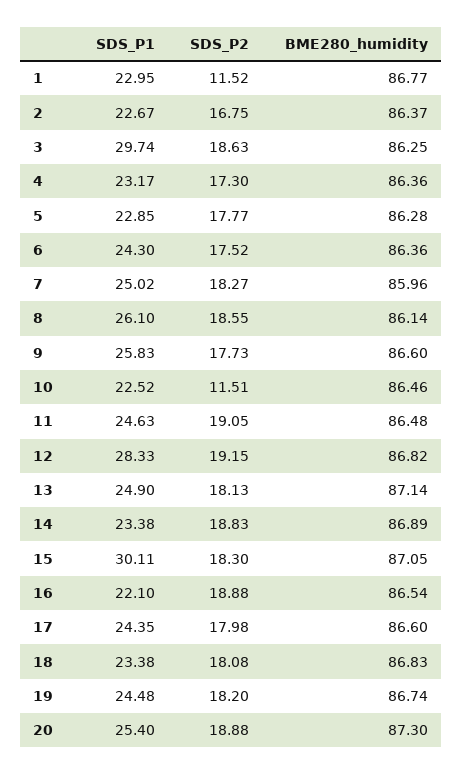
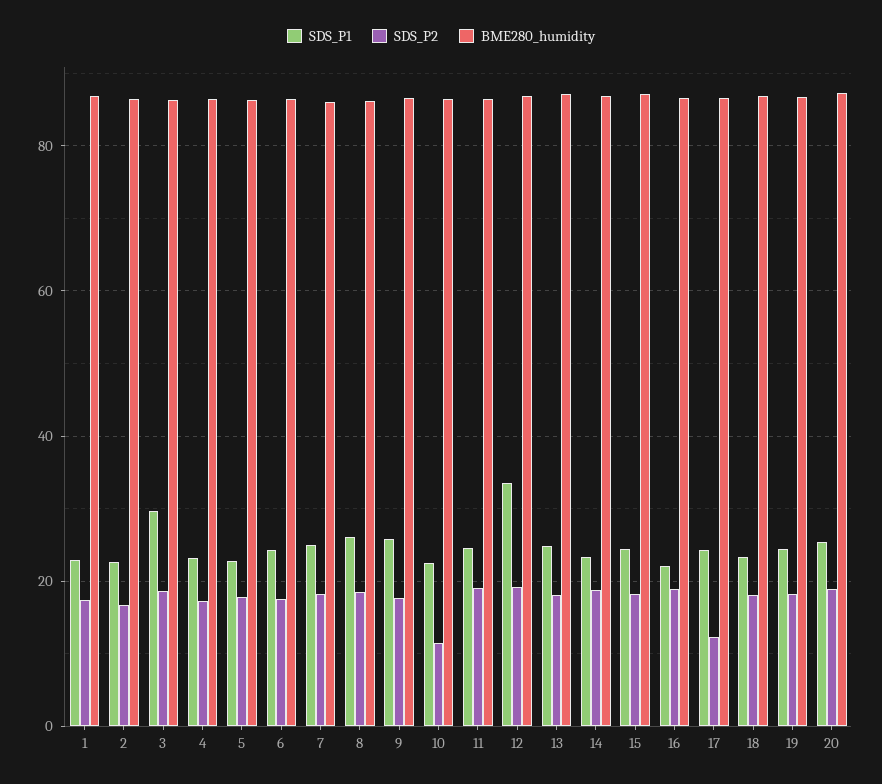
  {
    "SDS_P1": {
      "1": 22.95,
      "2": 22.67,
      "3": 29.74,
      "4": 23.17,
      "5": 22.85,
      "6": 24.3,
      "7": 25.02,
      "8": 26.1,
      "9": 25.83,
      "10": 22.52,
      "11": 24.63,
-     "12": 28.33,
+     "12": 34,
      "13": 24.9,
      "14": 23.38,
-     "15": 30.11,
+     "15": 24,
      "16": 22.1,
      "17": 24.35,
      "18": 23.38,
      "19": 24.48,
      "20": 25.4
    },
    "SDS_P2": {
-     "1": 11.52,
+     "1": 18,
      "2": 16.75,
      "3": 18.63,
      "4": 17.3,
      "5": 17.77,
      "6": 17.52,
      "7": 18.27,
      "8": 18.55,
      "9": 17.73,
      "10": 11.51,
      "11": 19.05,
      "12": 19.15,
      "13": 18.13,
      "14": 18.83,
      "15": 18.3,
      "16": 18.88,
-     "17": 17.98,
+     "17": 12,
      "18": 18.08,
      "19": 18.2,
      "20": 18.88
    },
    "BME280_humidity": {
      "1": 86.77,
      "2": 86.37,
      "3": 86.25,
      "4": 86.36,
      "5": 86.28,
      "6": 86.36,
      "7": 85.96,
      "8": 86.14,
      "9": 86.6,
      "10": 86.46,
      "11": 86.48,
      "12": 86.82,
      "13": 87.14,
      "14": 86.89,
      "15": 87.05,
      "16": 86.54,
      "17": 86.6,
      "18": 86.83,
      "19": 86.74,
      "20": 87.3
    }
  }

